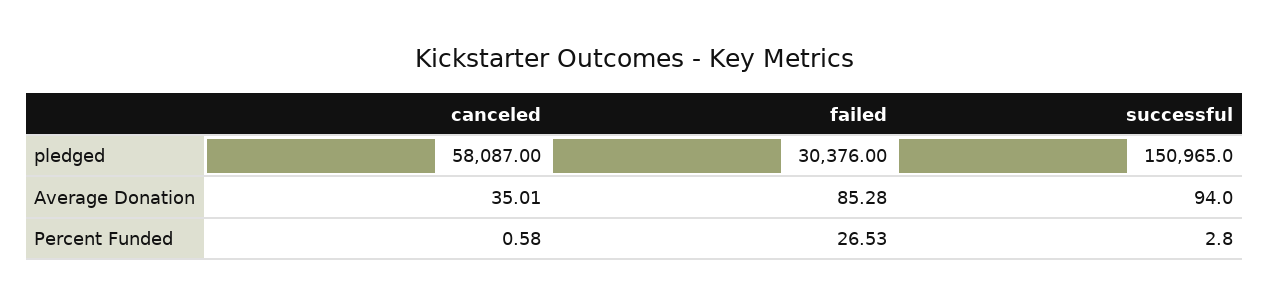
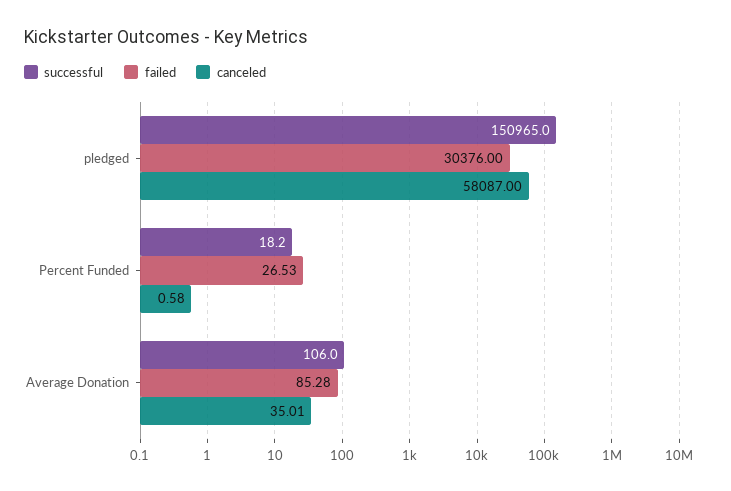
  {
    "canceled": {
      "pledged": 58087,
      "Average Donation": 35.01,
      "Percent Funded": 0.58
    },
    "failed": {
      "pledged": 30376,
      "Average Donation": 85.28,
      "Percent Funded": 26.53
    },
    "successful": {
      "pledged": 150965,
-     "Average Donation": 94,
+     "Average Donation": 106,
-     "Percent Funded": 2.8
+     "Percent Funded": 18.2
    }
  }

